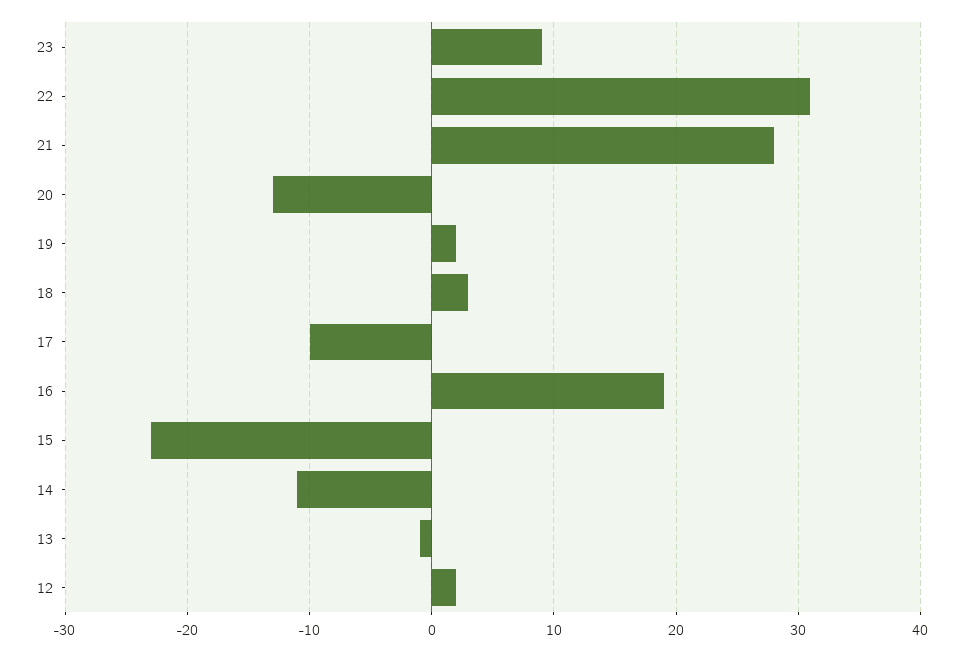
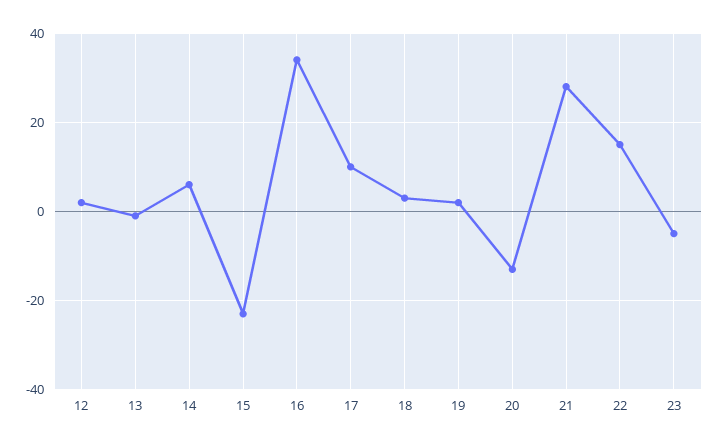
  {
-   "23": 9,
+   "23": -5,
-   "22": 31,
+   "22": 15,
    "21": 28,
    "20": -13,
    "19": 2,
    "18": 3,
-   "17": -10,
+   "17": 10,
-   "16": 19,
+   "16": 35,
    "15": -23,
-   "14": -11,
+   "14": 5,
    "13": -1,
    "12": 2
  }

